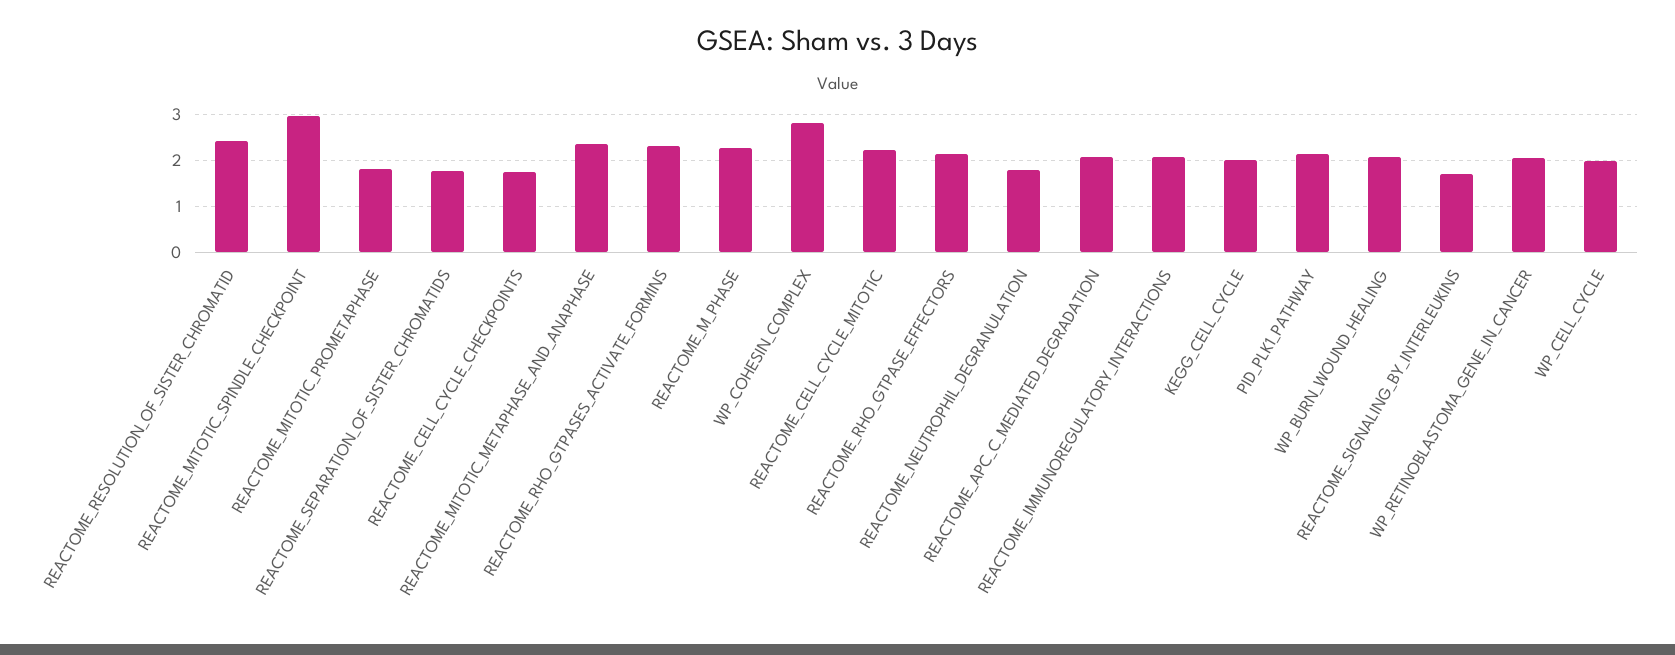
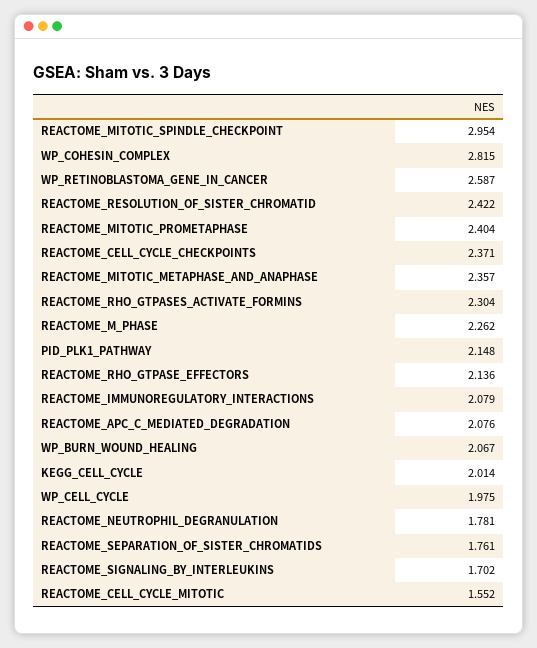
  {
    "REACTOME_RESOLUTION_OF_SISTER_CHROMATID": 2.422,
    "REACTOME_MITOTIC_SPINDLE_CHECKPOINT": 2.954,
-   "REACTOME_MITOTIC_PROMETAPHASE": 1.8,
+   "REACTOME_MITOTIC_PROMETAPHASE": 2.404,
    "REACTOME_SEPARATION_OF_SISTER_CHROMATIDS": 1.761,
-   "REACTOME_CELL_CYCLE_CHECKPOINTS": 1.8,
+   "REACTOME_CELL_CYCLE_CHECKPOINTS": 2.371,
    "REACTOME_MITOTIC_METAPHASE_AND_ANAPHASE": 2.357,
    "REACTOME_RHO_GTPASES_ACTIVATE_FORMINS": 2.304,
    "REACTOME_M_PHASE": 2.262,
    "WP_COHESIN_COMPLEX": 2.815,
-   "REACTOME_CELL_CYCLE_MITOTIC": 2.2,
+   "REACTOME_CELL_CYCLE_MITOTIC": 1.552,
    "REACTOME_RHO_GTPASE_EFFECTORS": 2.136,
    "REACTOME_NEUTROPHIL_DEGRANULATION": 1.781,
    "REACTOME_APC_C_MEDIATED_DEGRADATION": 2.076,
    "REACTOME_IMMUNOREGULATORY_INTERACTIONS": 2.079,
    "KEGG_CELL_CYCLE": 2.014,
    "PID_PLK1_PATHWAY": 2.148,
    "WP_BURN_WOUND_HEALING": 2.067,
    "REACTOME_SIGNALING_BY_INTERLEUKINS": 1.702,
-   "WP_RETINOBLASTOMA_GENE_IN_CANCER": 2,
+   "WP_RETINOBLASTOMA_GENE_IN_CANCER": 2.587,
    "WP_CELL_CYCLE": 1.975
  }

